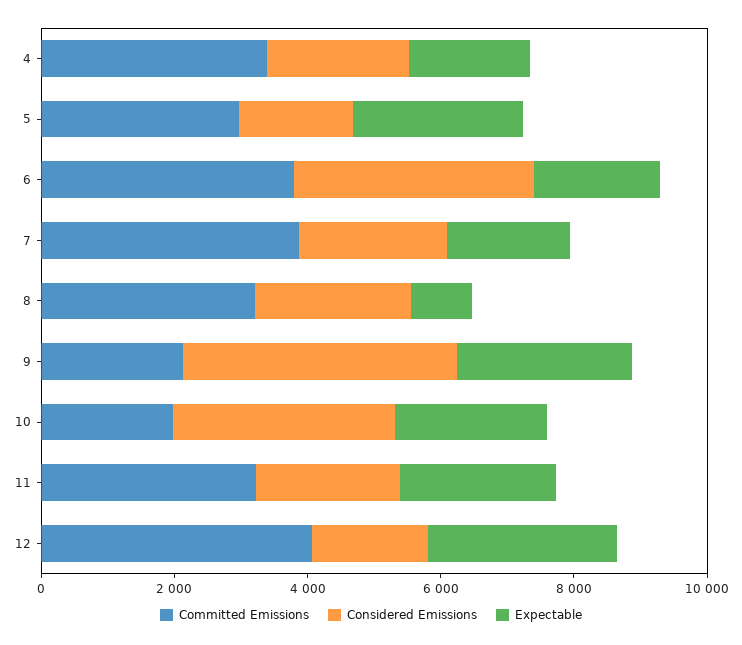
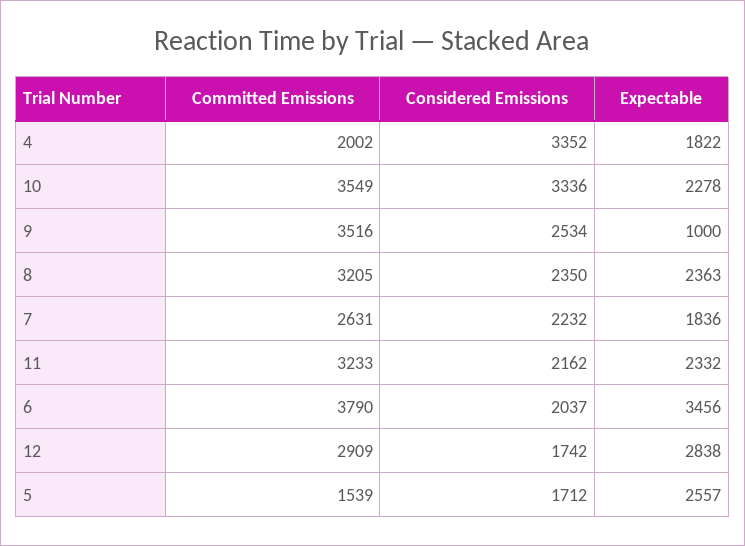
  {
    "Committed Emissions": {
-     "4": 3500,
+     "4": 2002,
-     "5": 3000,
+     "5": 1539,
      "6": 3790,
-     "7": 4000,
+     "7": 2631,
      "8": 3205,
-     "9": 2000,
+     "9": 3516,
-     "10": 2000,
+     "10": 3549,
      "11": 3233,
-     "12": 4000
+     "12": 2909
    },
    "Considered Emissions": {
-     "4": 2000,
+     "4": 3352,
      "5": 1712,
-     "6": 3500,
+     "6": 2037,
      "7": 2232,
      "8": 2350,
-     "9": 4000,
+     "9": 2534,
      "10": 3336,
      "11": 2162,
      "12": 1742
    },
    "Expectable": {
      "4": 1822,
      "5": 2557,
-     "6": 2000,
+     "6": 3456,
      "7": 1836,
-     "8": 1000,
+     "8": 2363,
-     "9": 2500,
+     "9": 1000,
      "10": 2278,
      "11": 2332,
      "12": 2838
    }
  }

